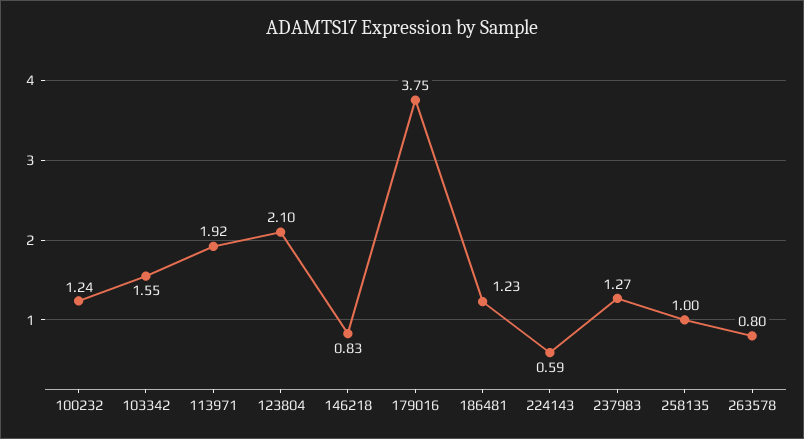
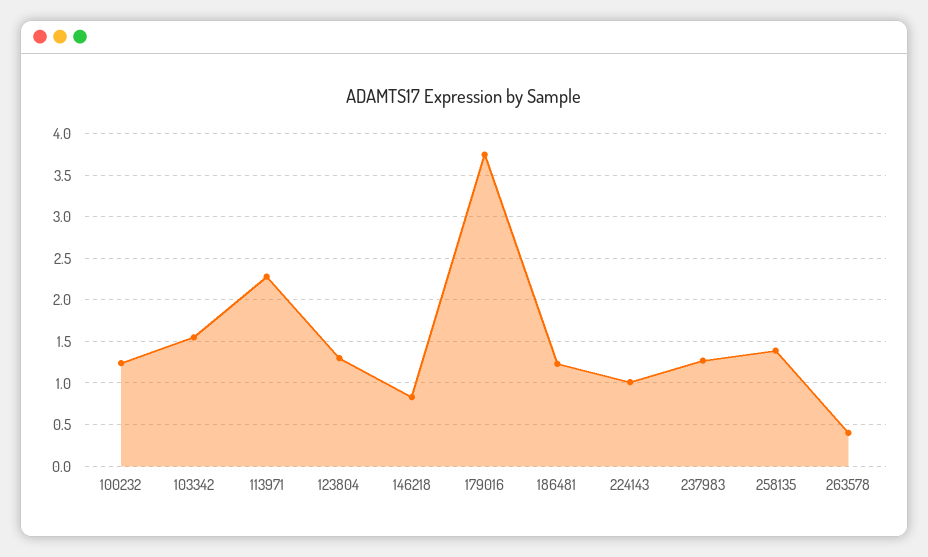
  {
    "100232": 1.24,
    "103342": 1.55,
-   "113971": 1.92,
+   "113971": 2.3,
-   "123804": 2.1,
+   "123804": 1.3,
    "146218": 0.83,
    "179016": 3.75,
    "186481": 1.23,
-   "224143": 0.59,
+   "224143": 1,
    "237983": 1.27,
-   "258135": 1,
+   "258135": 1.4,
-   "263578": 0.8
+   "263578": 0.4
  }

